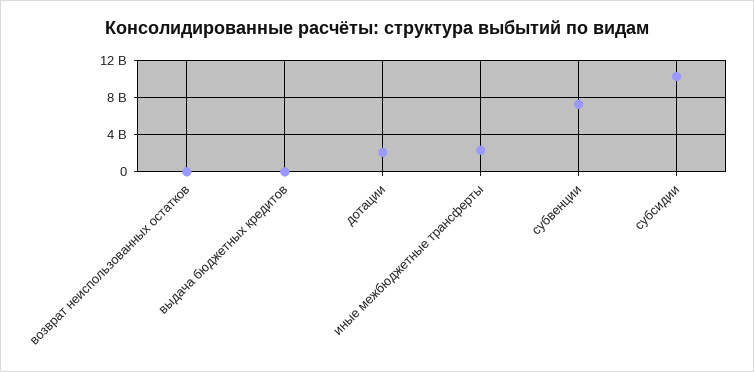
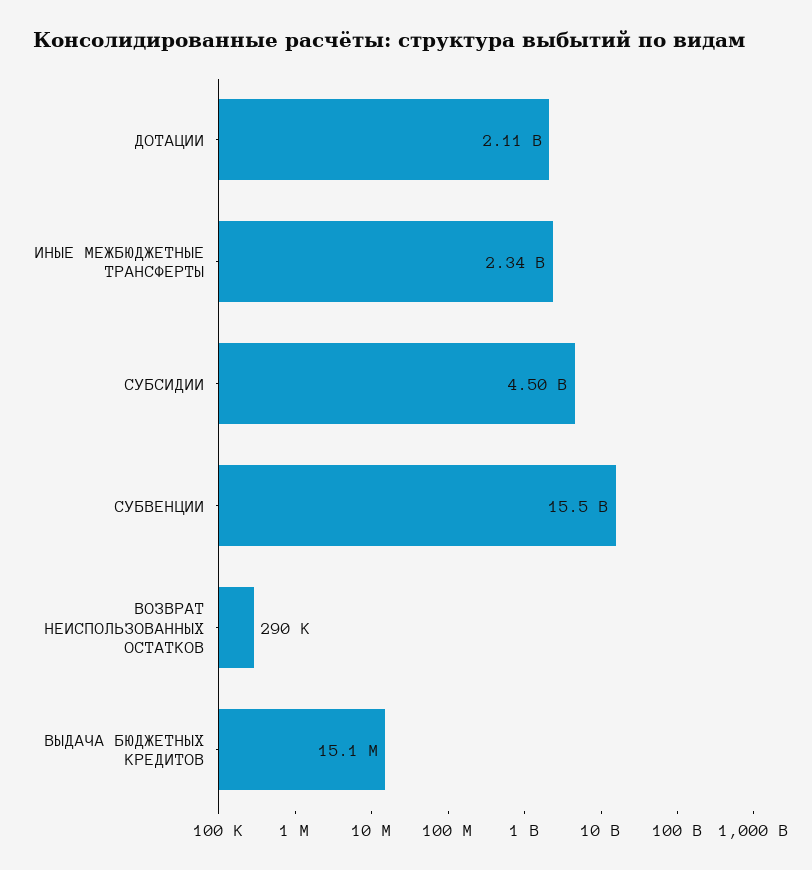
  {
    "возврат неиспользованных остатков": 290000,
    "выдача бюджетных кредитов": 15100000,
    "дотации": 2110000000,
    "иные межбюджетные трансферты": 2340000000,
-   "субвенции": 7000000000,
+   "субвенции": 15500000000,
-   "субсидии": 10000000000
+   "субсидии": 4500000000
  }

